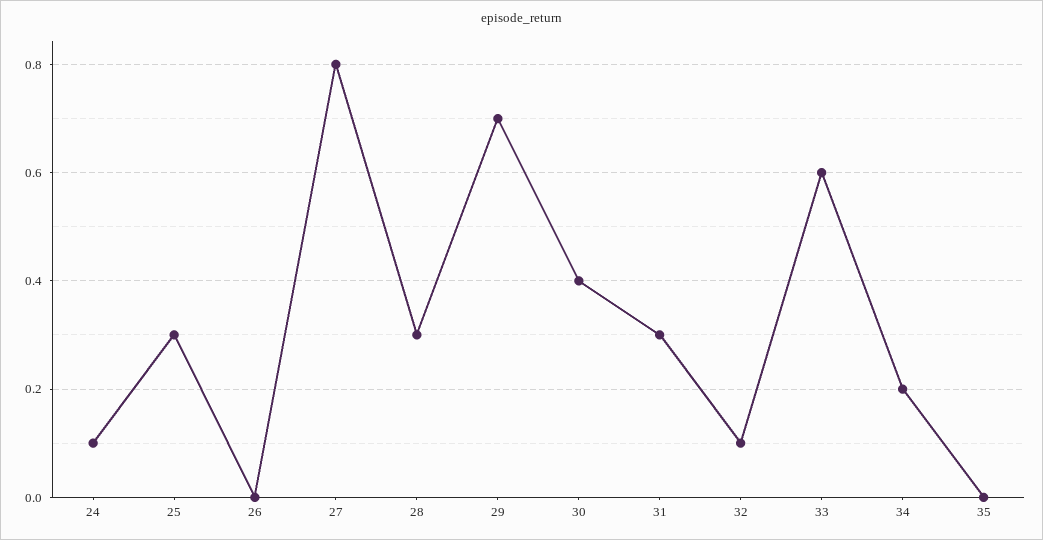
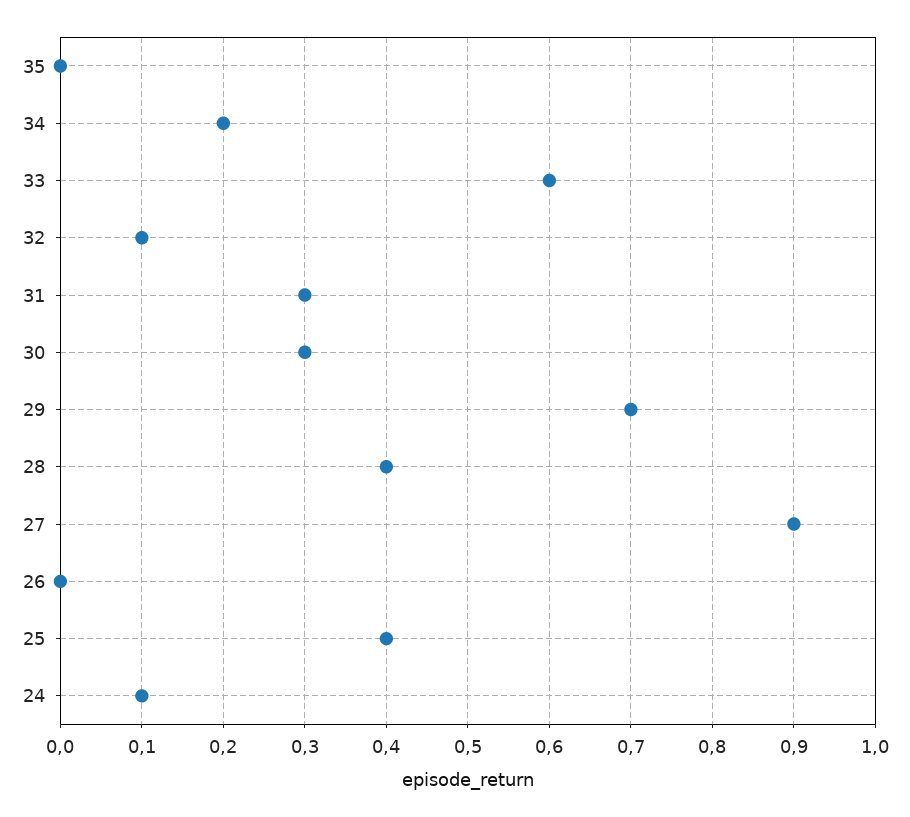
  {
    "24": 0.1,
-   "25": 0.3,
+   "25": 0.4,
    "26": 0,
-   "27": 0.8,
+   "27": 0.9,
-   "28": 0.3,
+   "28": 0.4,
    "29": 0.7,
-   "30": 0.4,
+   "30": 0.3,
    "31": 0.3,
    "32": 0.1,
    "33": 0.6,
    "34": 0.2,
    "35": 0
  }

